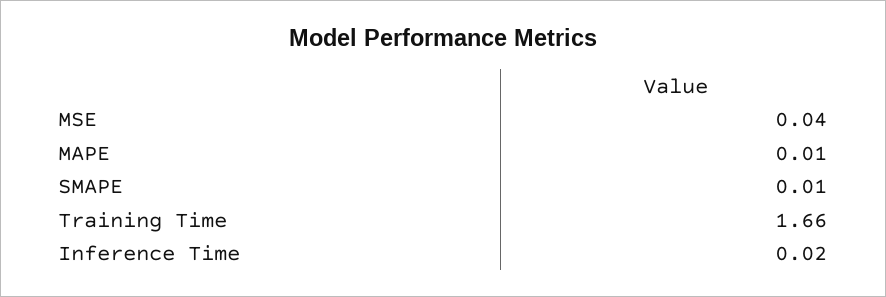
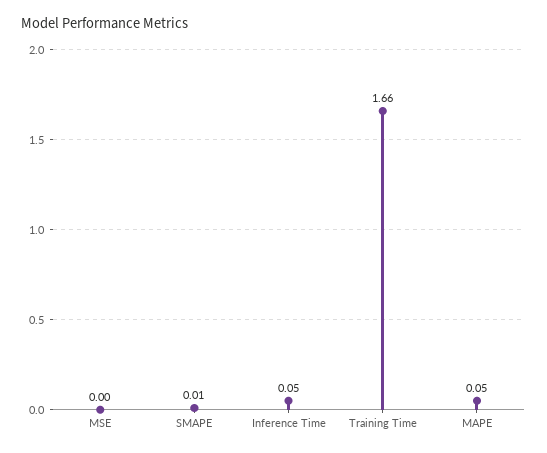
  {
-   "MSE": 0.04,
+   "MSE": 0,
-   "MAPE": 0.01,
+   "MAPE": 0.05,
    "SMAPE": 0.01,
    "Training Time": 1.66,
-   "Inference Time": 0.02
+   "Inference Time": 0.05
  }

